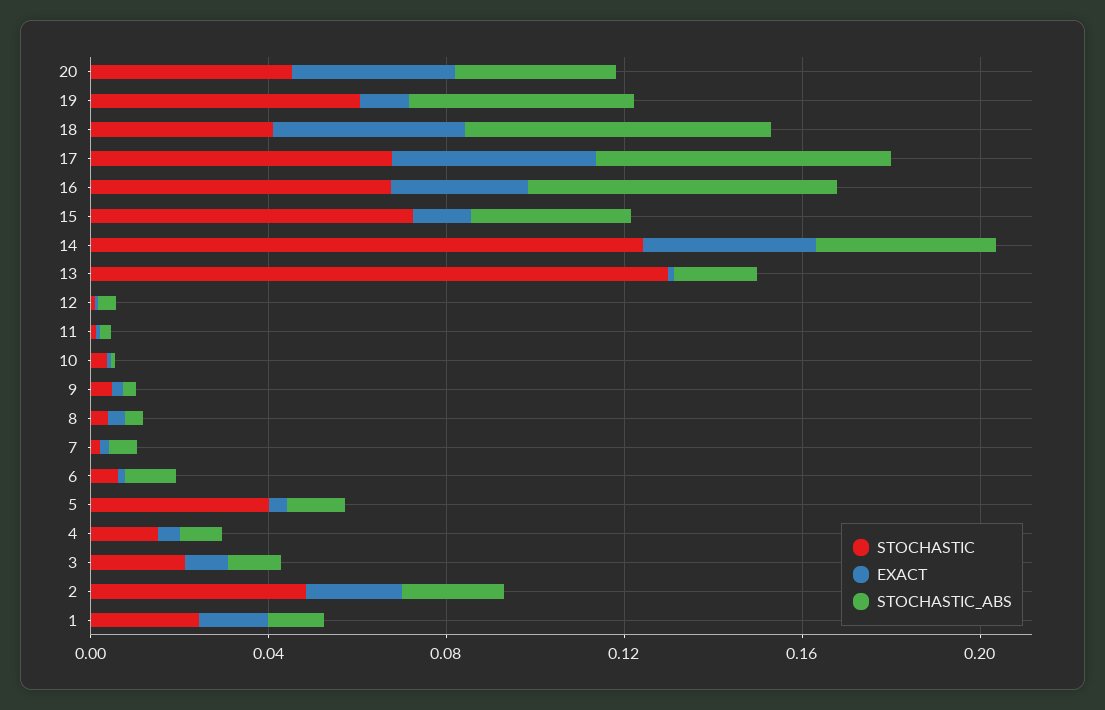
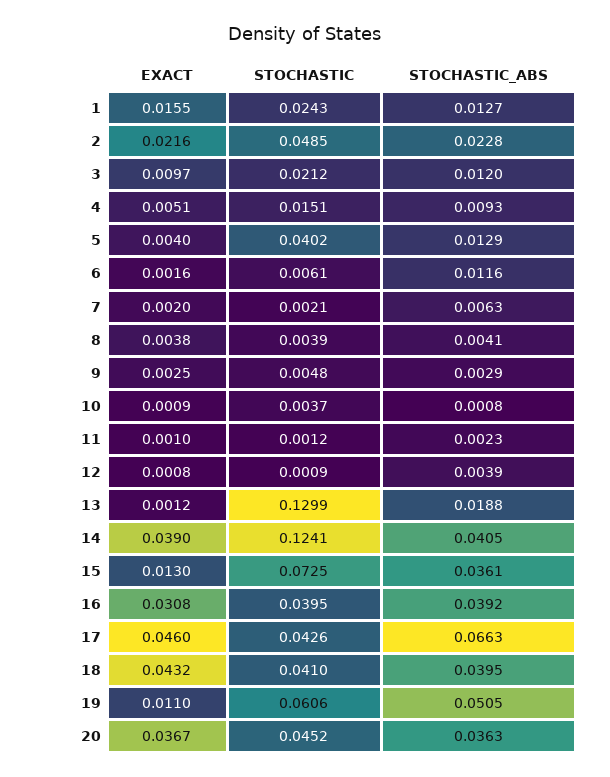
  {
    "STOCHASTIC": {
      "20": 0.0452,
      "19": 0.0606,
      "18": 0.041,
-     "17": 0.07,
+     "17": 0.0426,
-     "16": 0.07,
+     "16": 0.0395,
      "15": 0.0725,
      "14": 0.1241,
      "13": 0.1299,
      "12": 0.0009,
      "11": 0.0012,
      "10": 0.0037,
      "9": 0.0048,
      "8": 0.0039,
      "7": 0.0021,
      "6": 0.0061,
      "5": 0.0402,
      "4": 0.0151,
      "3": 0.0212,
      "2": 0.0485,
      "1": 0.0243
    },
    "EXACT": {
      "20": 0.0367,
      "19": 0.011,
      "18": 0.0432,
      "17": 0.046,
      "16": 0.0308,
      "15": 0.013,
      "14": 0.039,
      "13": 0.0012,
      "12": 0.0008,
      "11": 0.001,
      "10": 0.0009,
      "9": 0.0025,
      "8": 0.0038,
      "7": 0.002,
      "6": 0.0016,
      "5": 0.004,
      "4": 0.0051,
      "3": 0.0097,
      "2": 0.0216,
      "1": 0.0155
    },
    "STOCHASTIC_ABS": {
      "20": 0.0363,
      "19": 0.0505,
-     "18": 0.07,
+     "18": 0.0395,
      "17": 0.0663,
-     "16": 0.07,
+     "16": 0.0392,
      "15": 0.0361,
      "14": 0.0405,
      "13": 0.0188,
      "12": 0.0039,
      "11": 0.0023,
      "10": 0.0008,
      "9": 0.0029,
      "8": 0.0041,
      "7": 0.0063,
      "6": 0.0116,
      "5": 0.0129,
      "4": 0.0093,
      "3": 0.012,
      "2": 0.0228,
      "1": 0.0127
    }
  }

